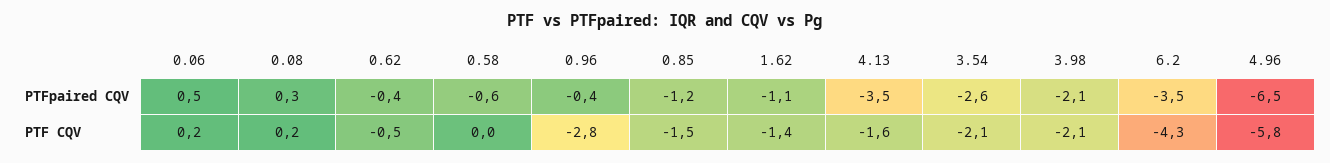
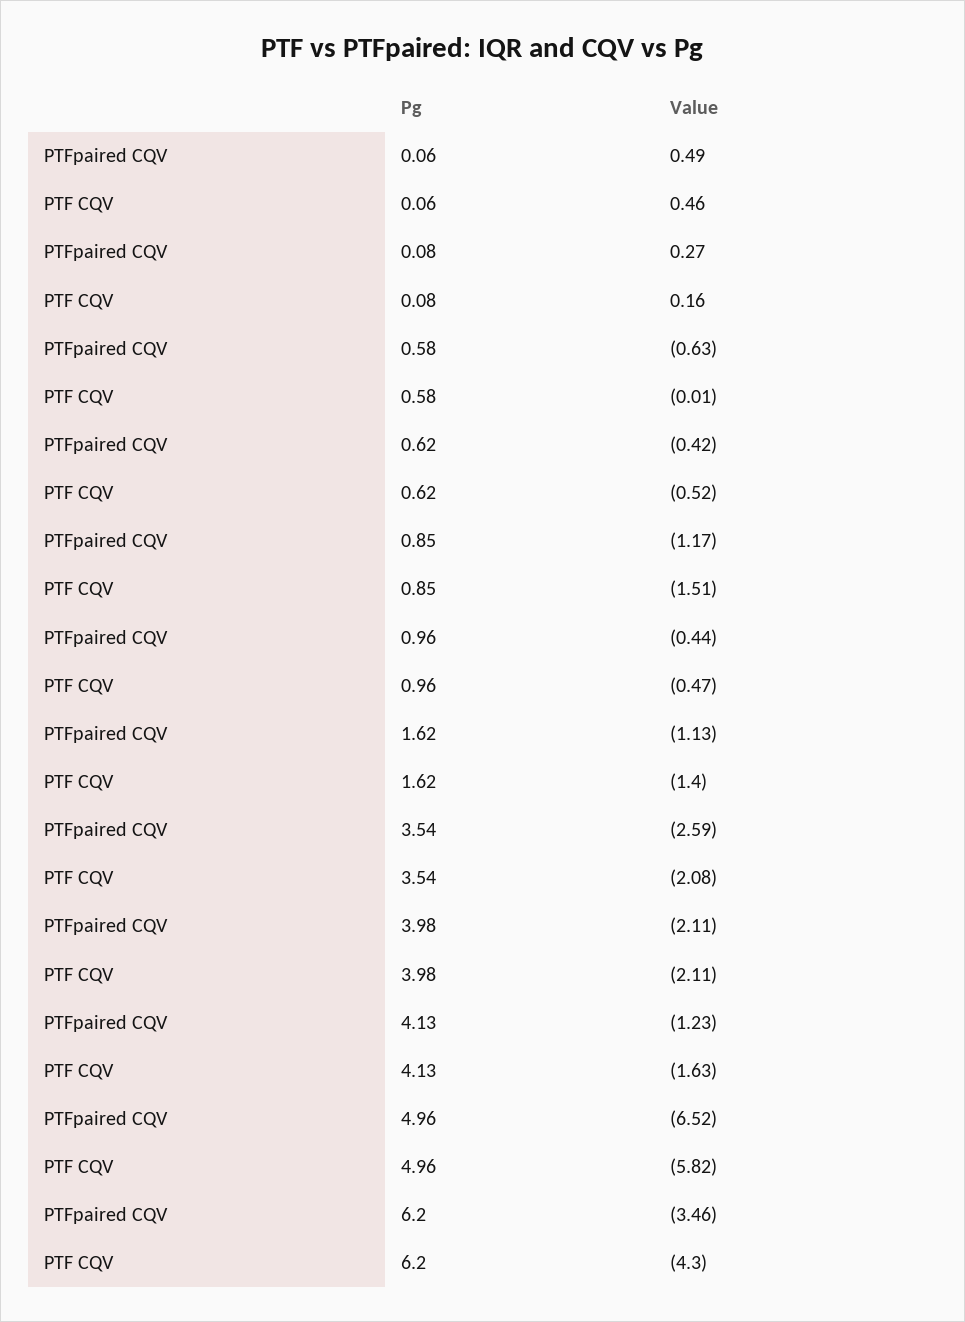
  {
    "0.06": {
      "PTFpaired CQV": 0.49,
-     "PTF CQV": 0.2
+     "PTF CQV": 0.46
    },
    "0.08": {
      "PTFpaired CQV": 0.27,
      "PTF CQV": 0.16
    },
    "0.62": {
      "PTFpaired CQV": -0.42,
      "PTF CQV": -0.52
    },
    "0.58": {
      "PTFpaired CQV": -0.63,
      "PTF CQV": -0.01
    },
    "0.96": {
      "PTFpaired CQV": -0.44,
-     "PTF CQV": -2.8
+     "PTF CQV": -0.47
    },
    "0.85": {
      "PTFpaired CQV": -1.17,
      "PTF CQV": -1.51
    },
    "1.62": {
      "PTFpaired CQV": -1.13,
      "PTF CQV": -1.4
    },
    "4.13": {
-     "PTFpaired CQV": -3.5,
+     "PTFpaired CQV": -1.23,
      "PTF CQV": -1.63
    },
    "3.54": {
      "PTFpaired CQV": -2.59,
      "PTF CQV": -2.08
    },
    "3.98": {
      "PTFpaired CQV": -2.11,
      "PTF CQV": -2.11
    },
    "6.2": {
      "PTFpaired CQV": -3.46,
      "PTF CQV": -4.3
    },
    "4.96": {
      "PTFpaired CQV": -6.52,
      "PTF CQV": -5.82
    }
  }

